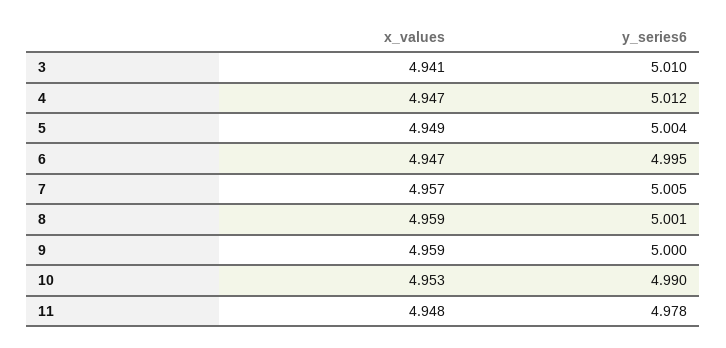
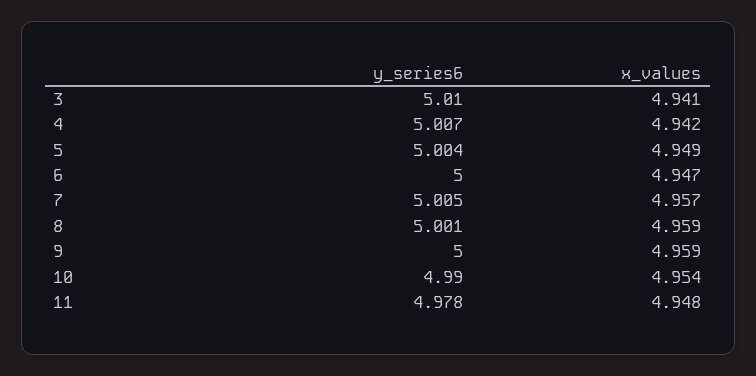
  {
    "x_values": {
      "3": 4.941,
-     "4": 4.947,
+     "4": 4.942,
      "5": 4.949,
      "6": 4.947,
      "7": 4.957,
      "8": 4.959,
      "9": 4.959,
-     "10": 4.953,
+     "10": 4.954,
      "11": 4.948
    },
    "y_series6": {
      "3": 5.01,
-     "4": 5.012,
+     "4": 5.007,
      "5": 5.004,
-     "6": 4.995,
+     "6": 5,
      "7": 5.005,
      "8": 5.001,
      "9": 5,
      "10": 4.99,
      "11": 4.978
    }
  }

